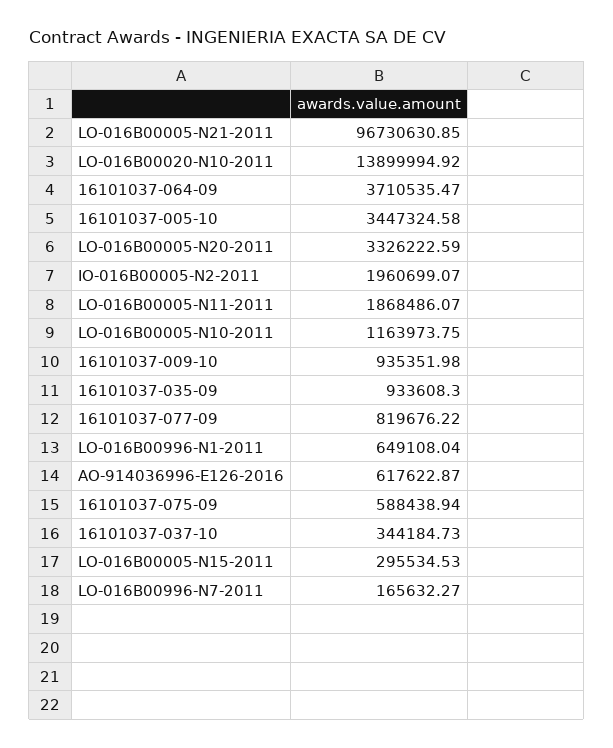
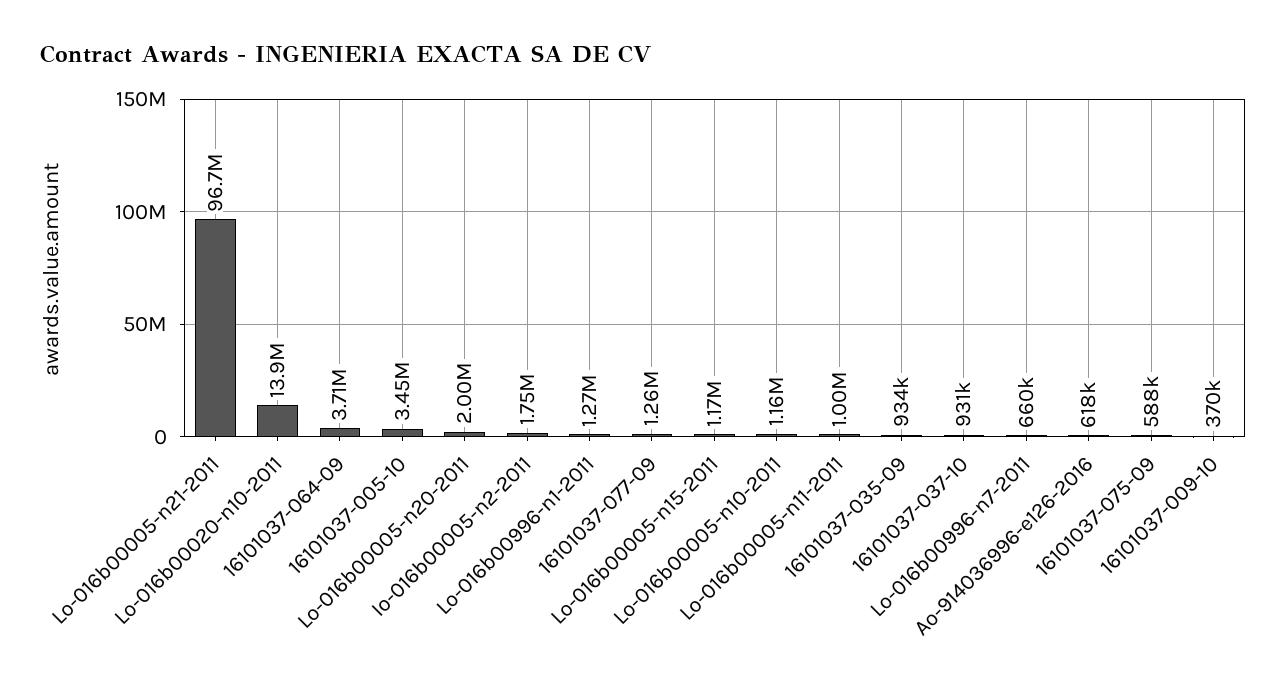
  {
    "LO-016B00005-N21-2011": 96730630.85,
    "LO-016B00020-N10-2011": 13899994.92,
    "16101037-064-09": 3710535.47,
    "16101037-005-10": 3447324.58,
-   "LO-016B00005-N20-2011": 3326222.59,
+   "LO-016B00005-N20-2011": 2000000,
-   "IO-016B00005-N2-2011": 1960699.07,
+   "IO-016B00005-N2-2011": 1750000,
-   "LO-016B00005-N11-2011": 1868486.07,
+   "LO-016B00005-N11-2011": 1000000,
    "LO-016B00005-N10-2011": 1163973.75,
-   "16101037-009-10": 935351.98,
+   "16101037-009-10": 370000,
    "16101037-035-09": 933608.3,
-   "16101037-077-09": 819676.22,
+   "16101037-077-09": 1260000,
-   "LO-016B00996-N1-2011": 649108.04,
+   "LO-016B00996-N1-2011": 1270000,
    "AO-914036996-E126-2016": 617622.87,
    "16101037-075-09": 588438.94,
-   "16101037-037-10": 344184.73,
+   "16101037-037-10": 931000,
-   "LO-016B00005-N15-2011": 295534.53,
+   "LO-016B00005-N15-2011": 1170000,
-   "LO-016B00996-N7-2011": 165632.27
+   "LO-016B00996-N7-2011": 660000
  }

